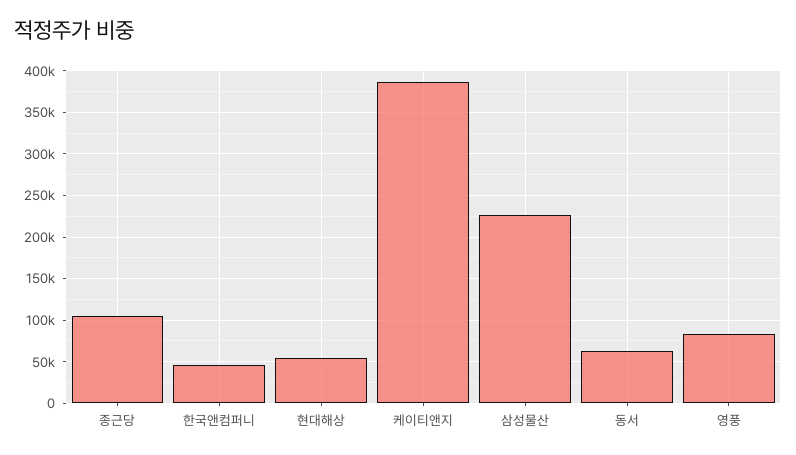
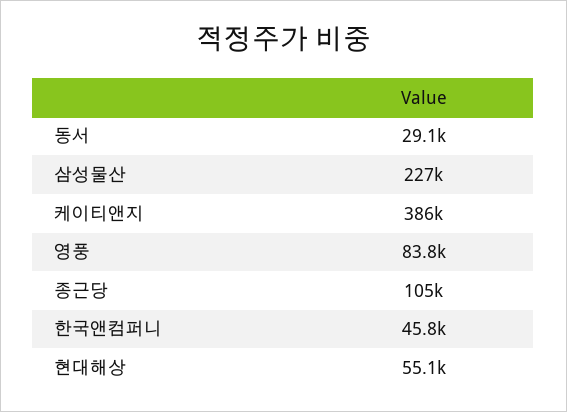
  {
    "종근당": 105000,
    "한국앤컴퍼니": 45800,
    "현대해상": 55100,
    "케이티앤지": 386000,
    "삼성물산": 227000,
-   "동서": 60000,
+   "동서": 29100,
    "영풍": 83800
  }

